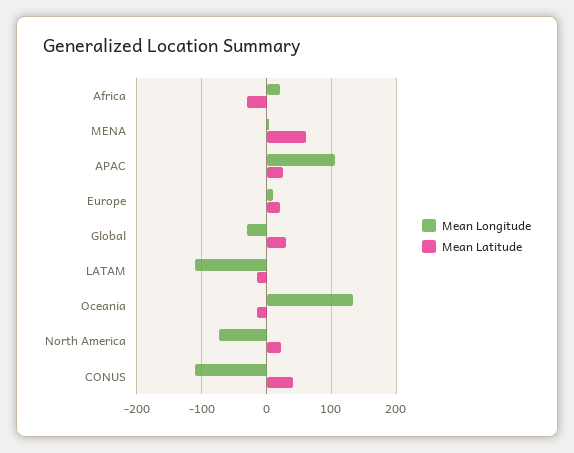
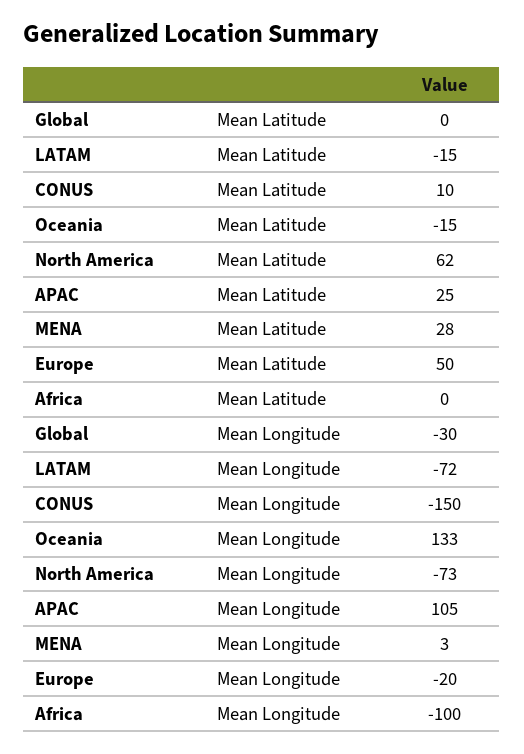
  {
    "Mean Longitude": {
-     "Africa": 20,
+     "Africa": -100,
      "MENA": 3,
      "APAC": 105,
-     "Europe": 10,
+     "Europe": -20,
      "Global": -30,
-     "LATAM": -110,
+     "LATAM": -72,
      "Oceania": 133,
      "North America": -73,
-     "CONUS": -110
+     "CONUS": -150
    },
    "Mean Latitude": {
-     "Africa": -30,
+     "Africa": 0,
-     "MENA": 60,
+     "MENA": 28,
      "APAC": 25,
-     "Europe": 20,
+     "Europe": 50,
-     "Global": 30,
+     "Global": 0,
      "LATAM": -15,
      "Oceania": -15,
-     "North America": 20,
+     "North America": 62,
-     "CONUS": 40
+     "CONUS": 10
    }
  }

